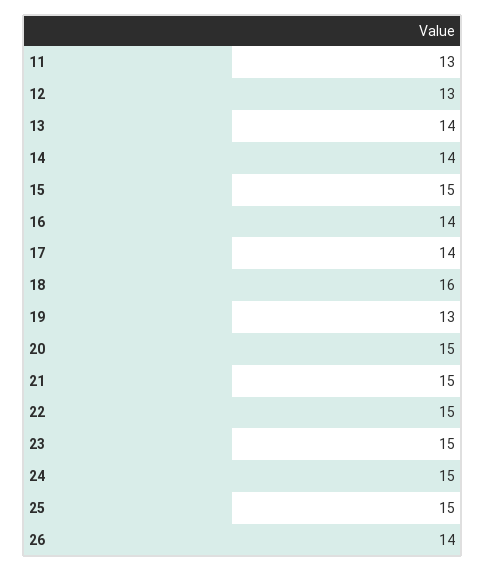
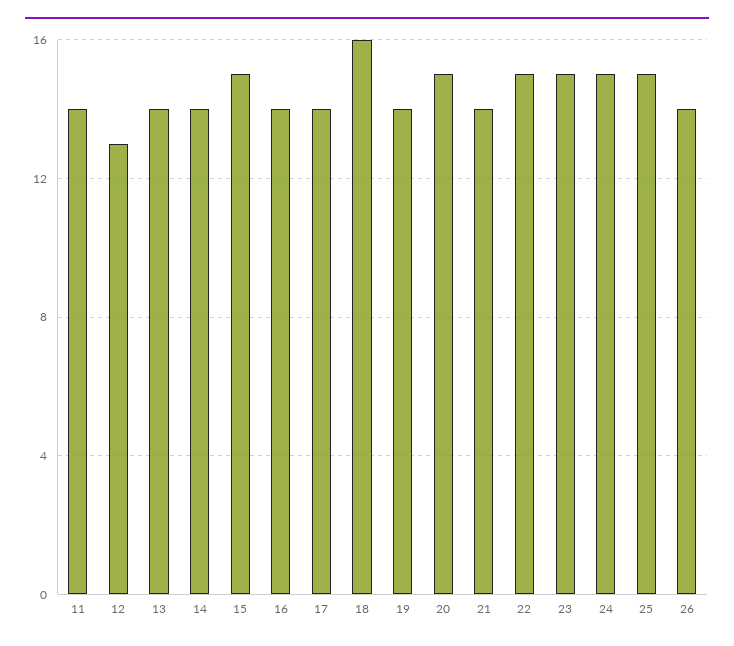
  {
-   "11": 13,
+   "11": 14,
    "12": 13,
    "13": 14,
    "14": 14,
    "15": 15,
    "16": 14,
    "17": 14,
    "18": 16,
-   "19": 13,
+   "19": 14,
    "20": 15,
-   "21": 15,
+   "21": 14,
    "22": 15,
    "23": 15,
    "24": 15,
    "25": 15,
    "26": 14
  }

